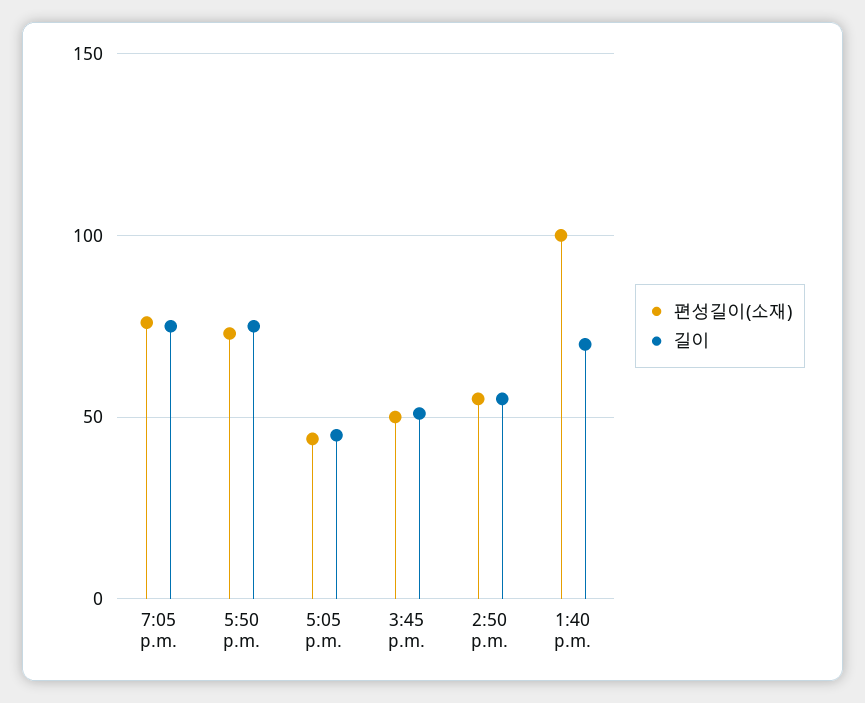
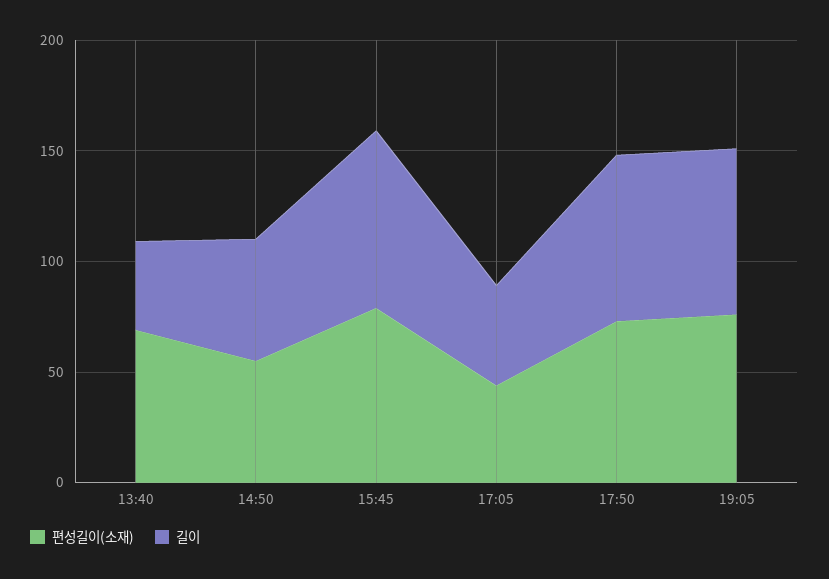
  {
    "편성길이(소재)": {
      "7:05 p.m.": 75,
      "5:50 p.m.": 75,
      "5:05 p.m.": 45,
-     "3:45 p.m.": 50,
+     "3:45 p.m.": 80,
      "2:50 p.m.": 55,
-     "1:40 p.m.": 100
+     "1:40 p.m.": 70
    },
    "길이": {
      "7:05 p.m.": 75,
      "5:50 p.m.": 75,
      "5:05 p.m.": 45,
-     "3:45 p.m.": 50,
+     "3:45 p.m.": 80,
      "2:50 p.m.": 55,
-     "1:40 p.m.": 70
+     "1:40 p.m.": 40
    }
  }

